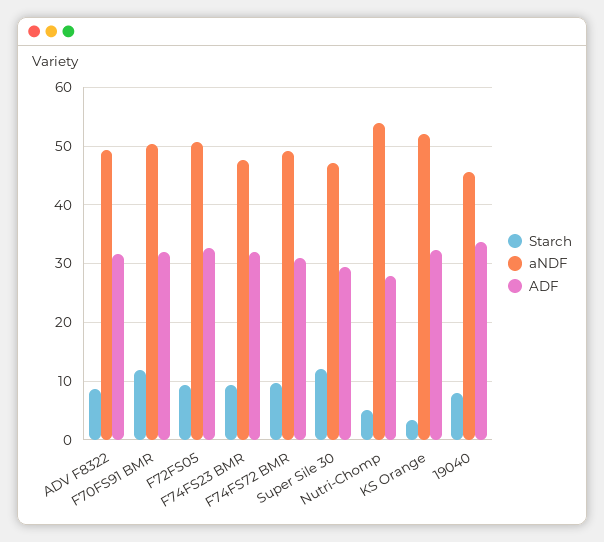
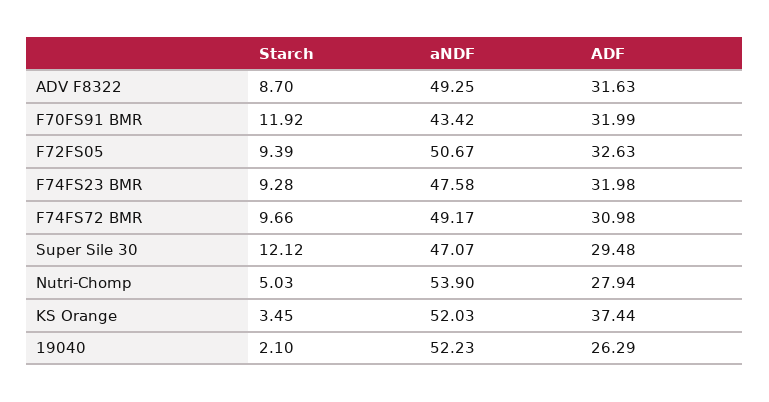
  {
    "Starch": {
      "ADV F8322": 8.7,
      "F70FS91 BMR": 11.92,
      "F72FS05": 9.39,
      "F74FS23 BMR": 9.28,
      "F74FS72 BMR": 9.66,
      "Super Sile 30": 12.12,
      "Nutri-Chomp": 5.03,
      "KS Orange": 3.45,
-     "19040": 8
+     "19040": 2.1
    },
    "aNDF": {
      "ADV F8322": 49.25,
-     "F70FS91 BMR": 50,
+     "F70FS91 BMR": 43.42,
      "F72FS05": 50.67,
      "F74FS23 BMR": 47.58,
      "F74FS72 BMR": 49.17,
      "Super Sile 30": 47.07,
      "Nutri-Chomp": 53.9,
      "KS Orange": 52.03,
-     "19040": 46
+     "19040": 52.23
    },
    "ADF": {
      "ADV F8322": 31.63,
      "F70FS91 BMR": 31.99,
      "F72FS05": 32.63,
      "F74FS23 BMR": 31.98,
      "F74FS72 BMR": 30.98,
      "Super Sile 30": 29.48,
      "Nutri-Chomp": 27.94,
-     "KS Orange": 32,
+     "KS Orange": 37.44,
-     "19040": 34
+     "19040": 26.29
    }
  }

